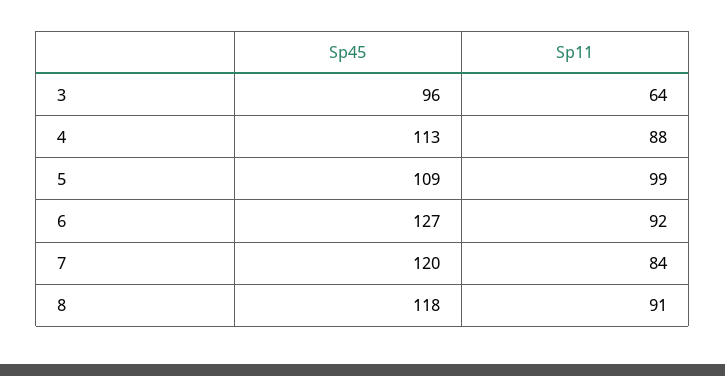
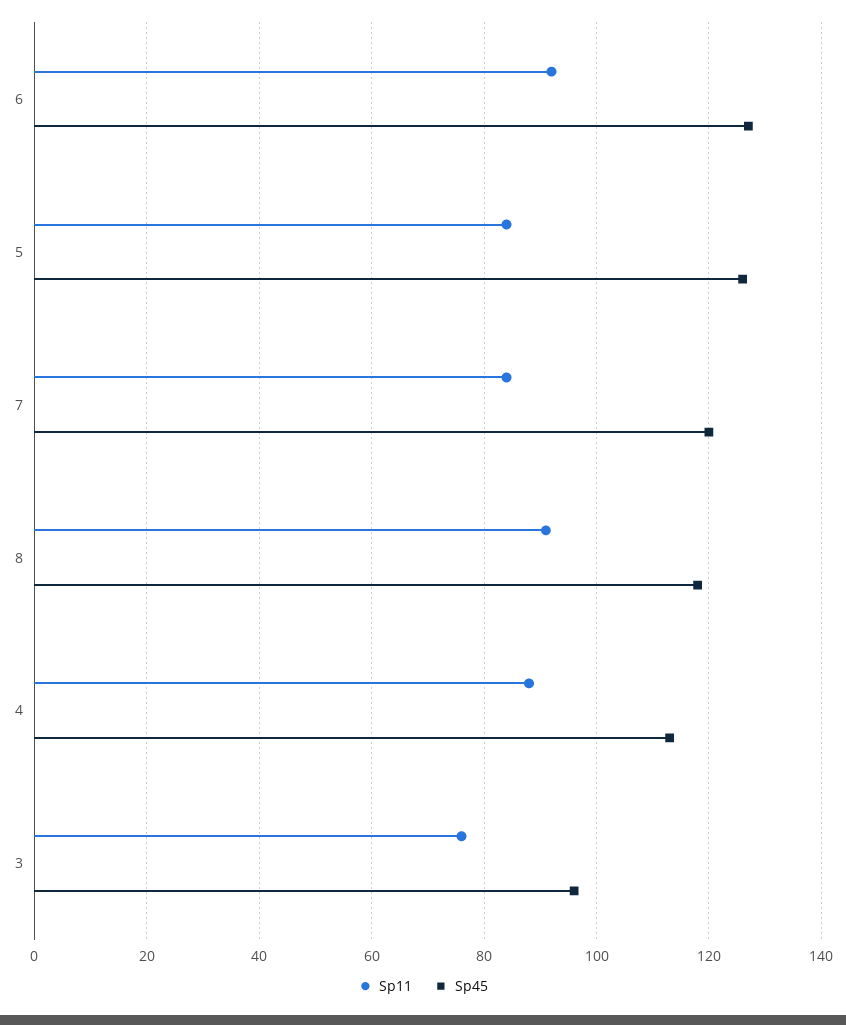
  {
    "Sp45": {
      "3": 96,
      "4": 113,
-     "5": 109,
+     "5": 125,
      "6": 127,
      "7": 120,
      "8": 118
    },
    "Sp11": {
-     "3": 64,
+     "3": 75,
      "4": 88,
-     "5": 99,
+     "5": 85,
      "6": 92,
      "7": 84,
      "8": 91
    }
  }

